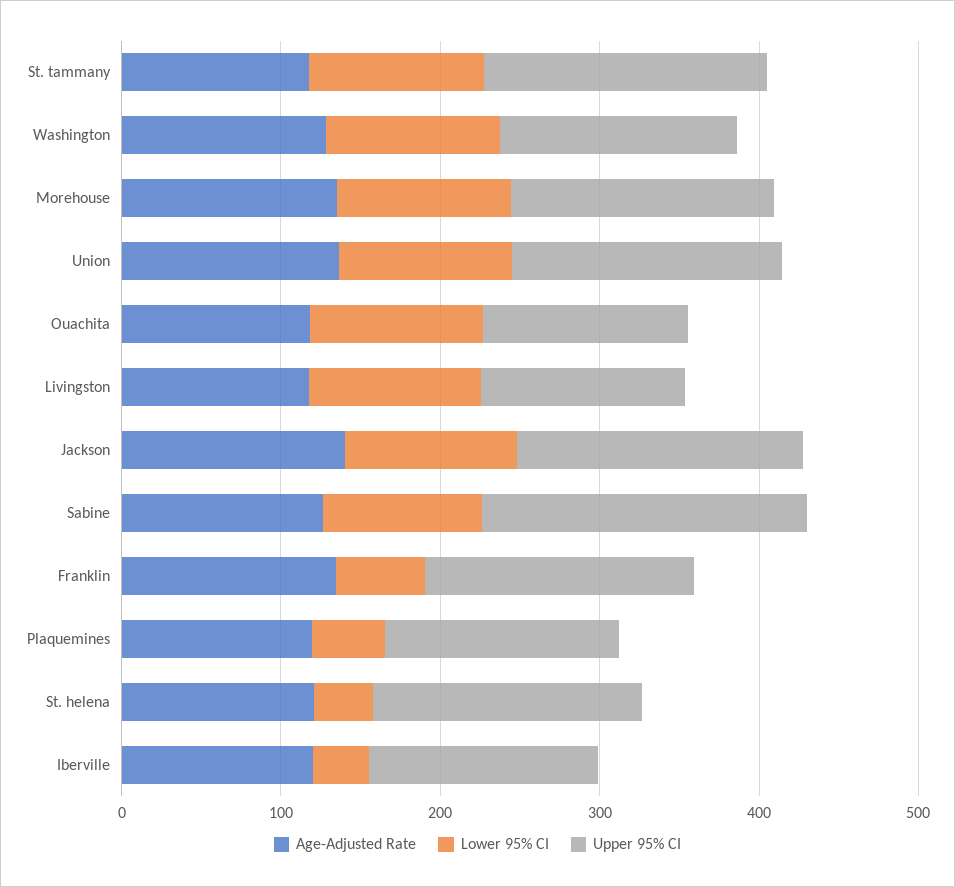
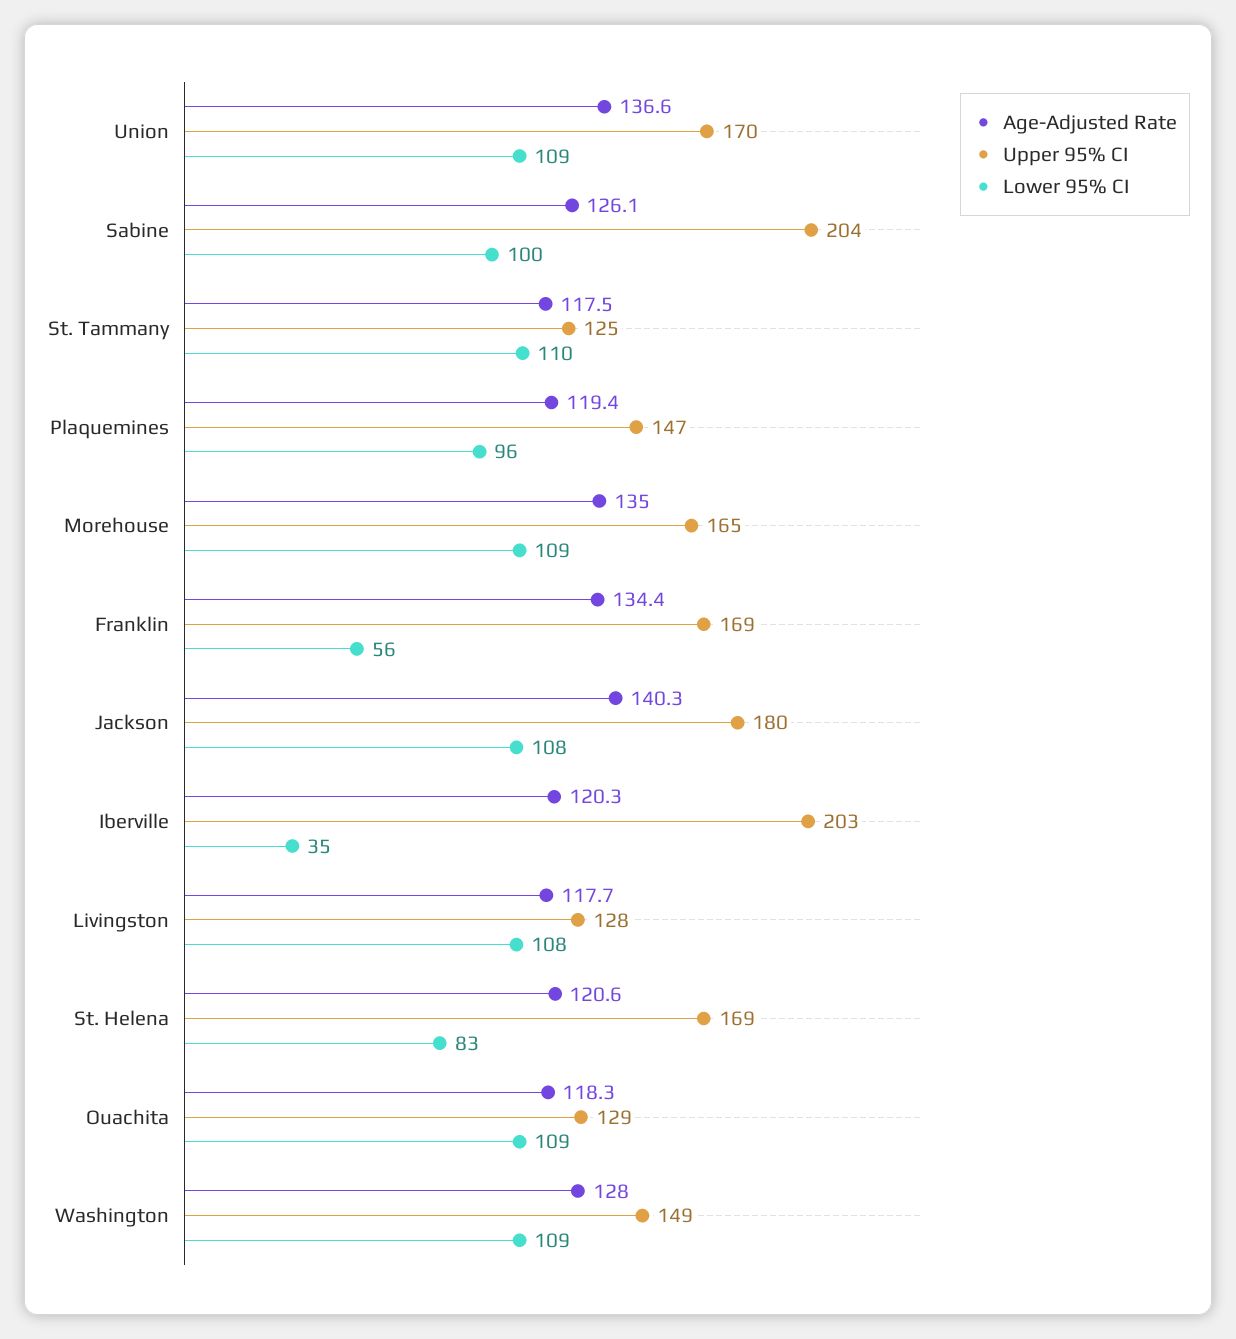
  {
    "Age-Adjusted Rate": {
      "St. tammany": 117.5,
      "Washington": 128,
      "Morehouse": 135,
      "Union": 136.6,
      "Ouachita": 118.3,
      "Livingston": 117.7,
      "Jackson": 140.3,
      "Sabine": 126.1,
      "Franklin": 134.4,
      "Plaquemines": 119.4,
      "St. helena": 120.6,
      "Iberville": 120.3
    },
    "Lower 95% CI": {
      "St. tammany": 110,
      "Washington": 109,
      "Morehouse": 109,
      "Union": 109,
      "Ouachita": 109,
      "Livingston": 108,
      "Jackson": 108,
      "Sabine": 100,
      "Franklin": 56,
-     "Plaquemines": 40,
+     "Plaquemines": 96,
-     "St. helena": 40,
+     "St. helena": 83,
      "Iberville": 35
    },
    "Upper 95% CI": {
-     "St. tammany": 180,
+     "St. tammany": 125,
      "Washington": 149,
      "Morehouse": 165,
      "Union": 170,
      "Ouachita": 129,
      "Livingston": 128,
      "Jackson": 180,
      "Sabine": 204,
      "Franklin": 169,
      "Plaquemines": 147,
      "St. helena": 169,
-     "Iberville": 140
+     "Iberville": 203
    }
  }

